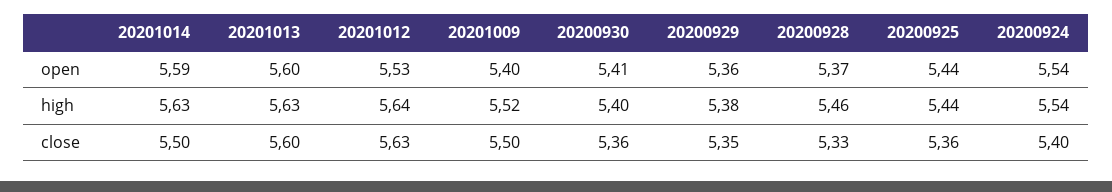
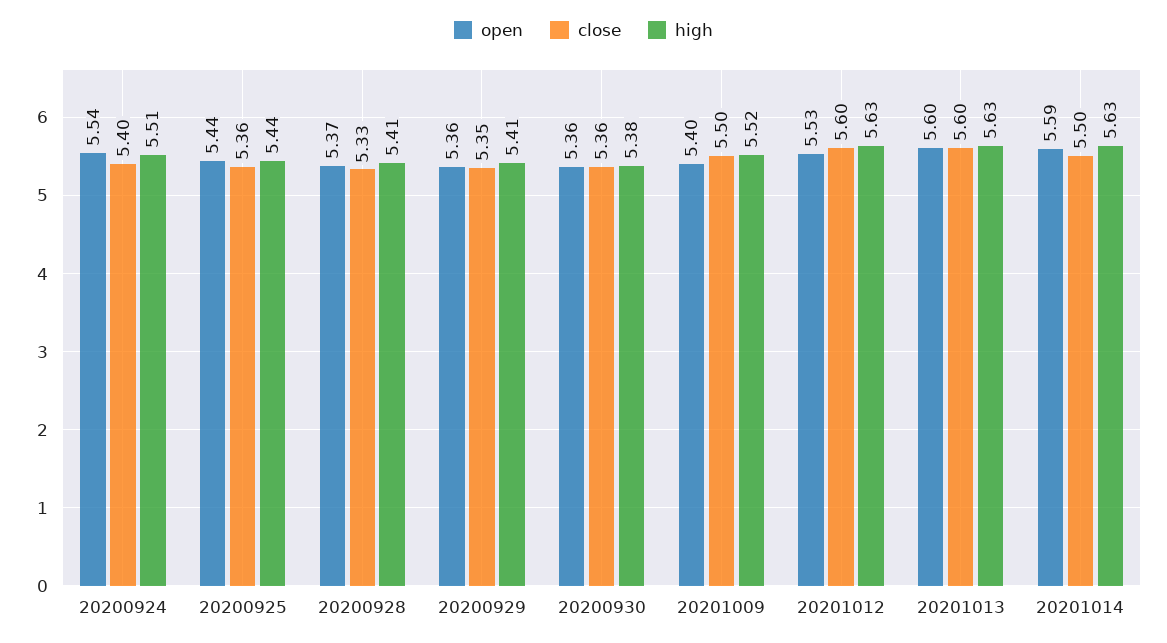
  {
    "open": {
      "20201014": 5.59,
      "20201013": 5.6,
      "20201012": 5.53,
      "20201009": 5.4,
-     "20200930": 5.41,
+     "20200930": 5.36,
      "20200929": 5.36,
      "20200928": 5.37,
      "20200925": 5.44,
      "20200924": 5.54
    },
    "high": {
      "20201014": 5.63,
      "20201013": 5.63,
-     "20201012": 5.64,
+     "20201012": 5.63,
      "20201009": 5.52,
-     "20200930": 5.4,
+     "20200930": 5.38,
-     "20200929": 5.38,
+     "20200929": 5.41,
-     "20200928": 5.46,
+     "20200928": 5.41,
      "20200925": 5.44,
-     "20200924": 5.54
+     "20200924": 5.51
    },
    "close": {
      "20201014": 5.5,
      "20201013": 5.6,
-     "20201012": 5.63,
+     "20201012": 5.6,
      "20201009": 5.5,
      "20200930": 5.36,
      "20200929": 5.35,
      "20200928": 5.33,
      "20200925": 5.36,
      "20200924": 5.4
    }
  }

